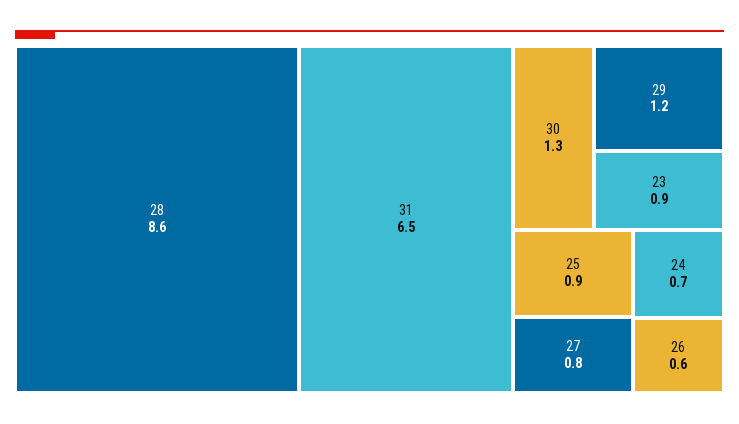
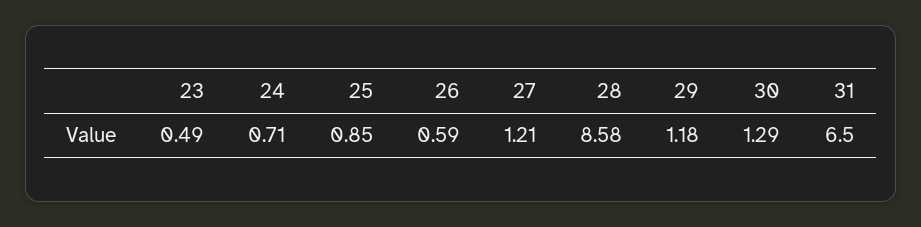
  {
    "28": 8.58,
    "31": 6.5,
    "30": 1.29,
    "29": 1.18,
-   "23": 0.9,
+   "23": 0.49,
    "25": 0.85,
-   "27": 0.8,
+   "27": 1.21,
    "24": 0.71,
    "26": 0.59
  }

